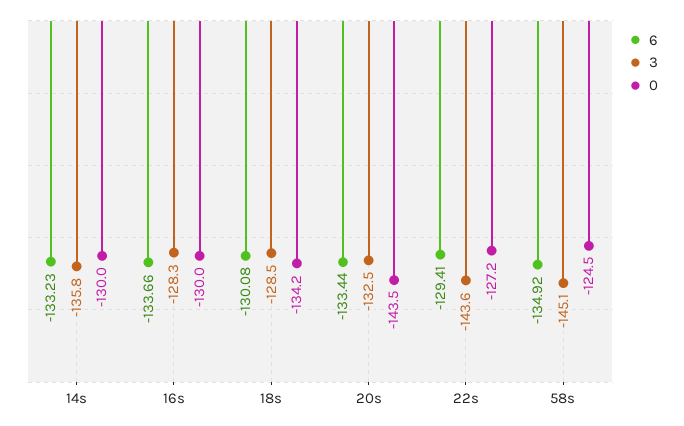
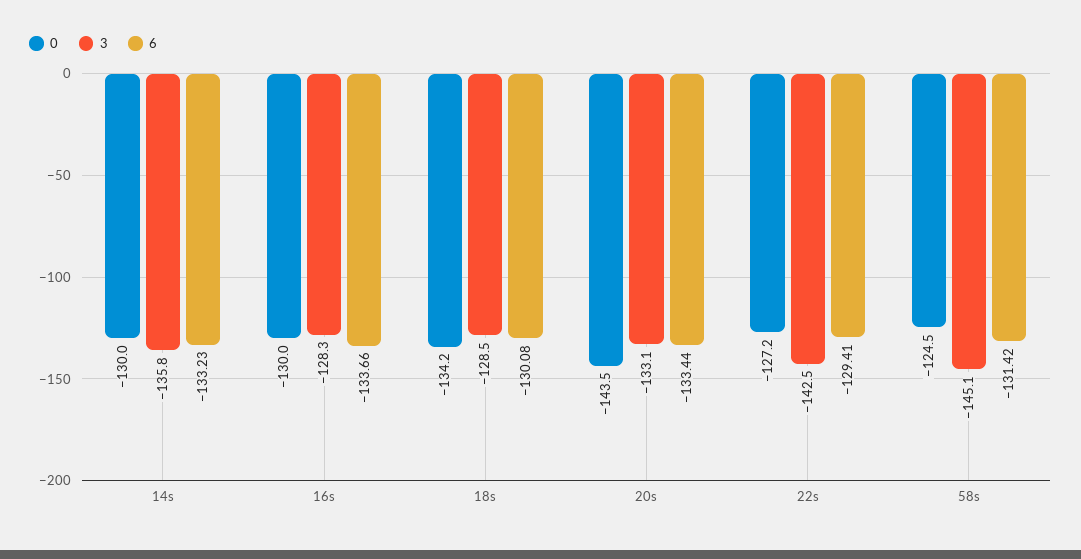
  {
    "6": {
      "14s": -133.23,
      "16s": -133.66,
      "18s": -130.08,
      "20s": -133.44,
      "22s": -129.41,
-     "58s": -134.92
+     "58s": -131.42
    },
    "3": {
      "14s": -135.8,
      "16s": -128.3,
      "18s": -128.5,
-     "20s": -132.5,
+     "20s": -133.1,
-     "22s": -143.6,
+     "22s": -142.5,
      "58s": -145.1
    },
    "0": {
      "14s": -130,
      "16s": -130,
      "18s": -134.2,
      "20s": -143.5,
      "22s": -127.2,
      "58s": -124.5
    }
  }

